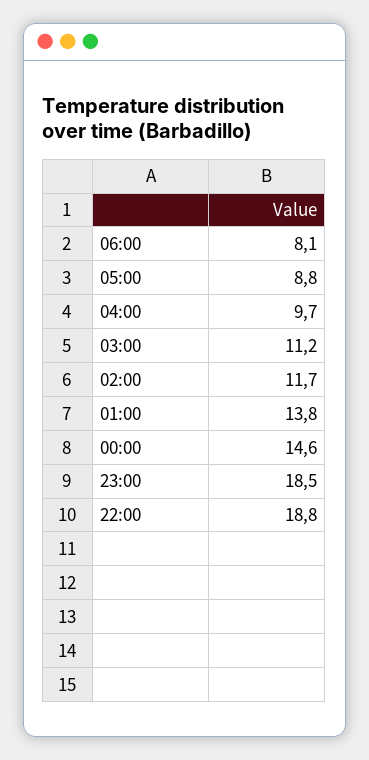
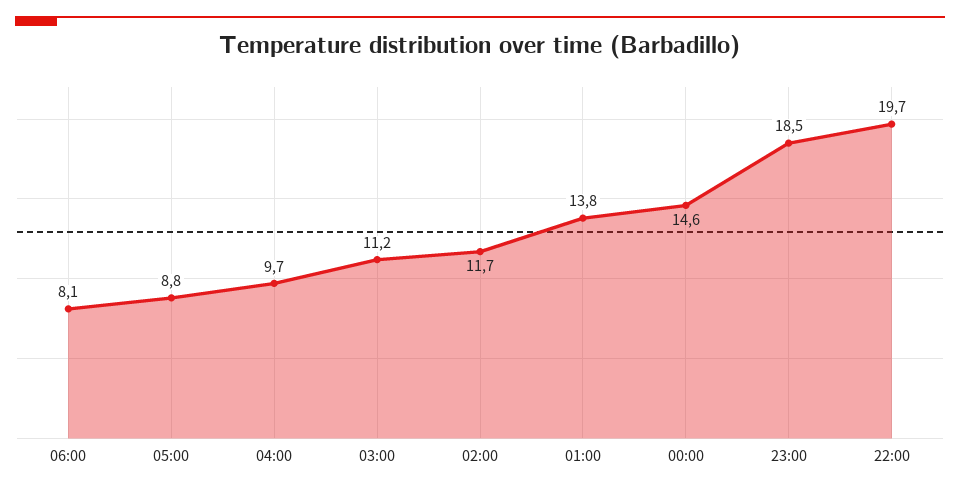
  {
    "06:00": 8.1,
    "05:00": 8.8,
    "04:00": 9.7,
    "03:00": 11.2,
    "02:00": 11.7,
    "01:00": 13.8,
    "00:00": 14.6,
    "23:00": 18.5,
-   "22:00": 18.8
+   "22:00": 19.7
  }

